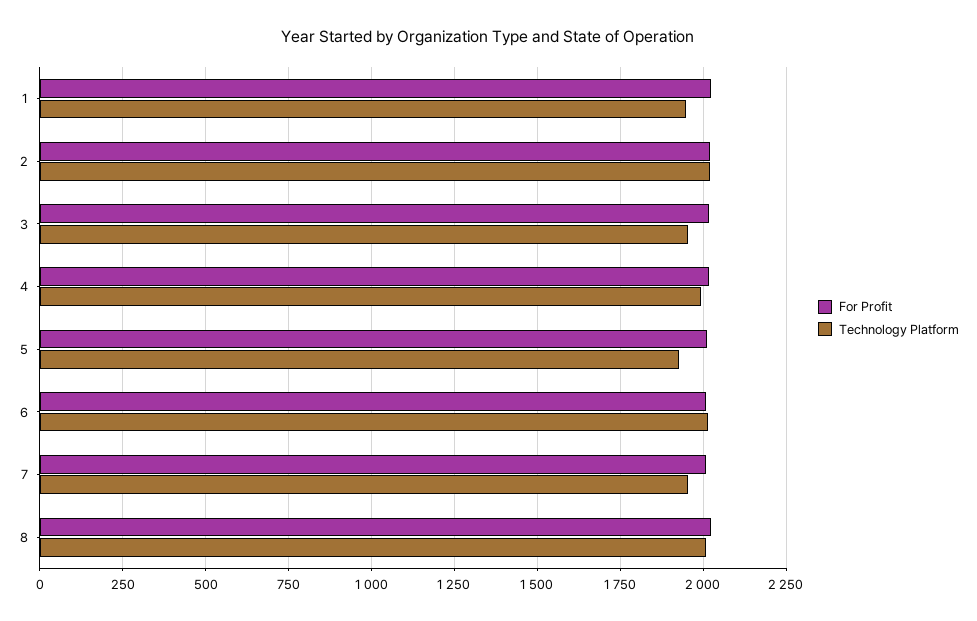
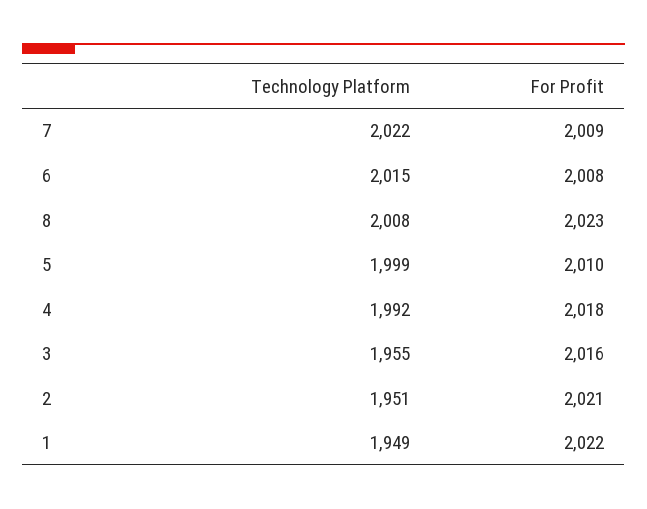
  {
    "For Profit": {
      "1": 2022,
      "2": 2021,
      "3": 2016,
      "4": 2018,
      "5": 2010,
      "6": 2008,
      "7": 2009,
      "8": 2023
    },
    "Technology Platform": {
      "1": 1949,
-     "2": 2025,
+     "2": 1951,
      "3": 1955,
      "4": 1992,
-     "5": 1925,
+     "5": 1999,
      "6": 2015,
-     "7": 1950,
+     "7": 2022,
      "8": 2008
    }
  }

